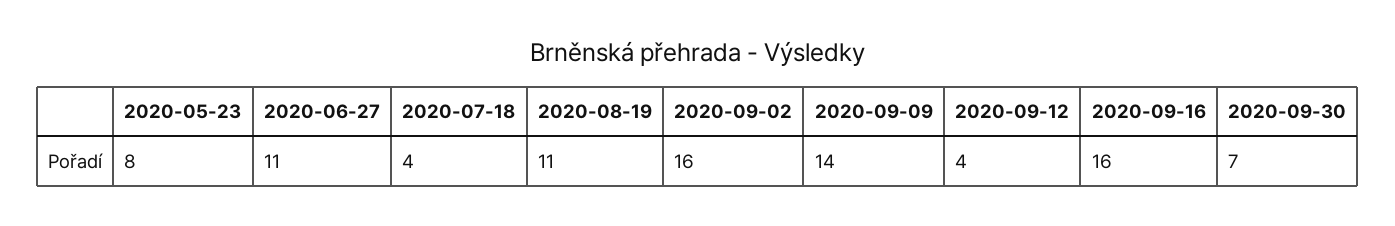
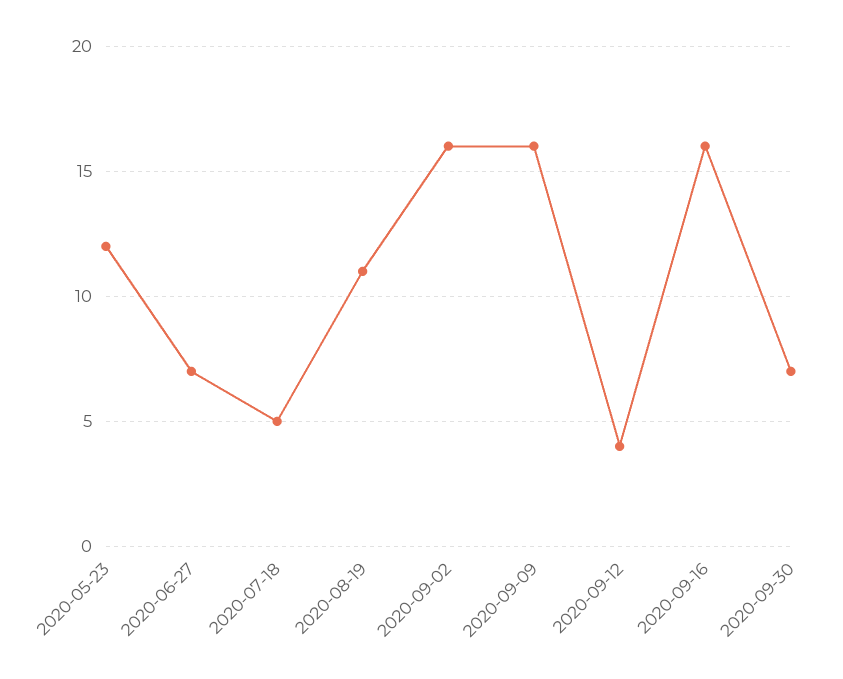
  {
-   "2020-05-23": 8,
+   "2020-05-23": 12,
-   "2020-06-27": 11,
+   "2020-06-27": 7,
-   "2020-07-18": 4,
+   "2020-07-18": 5,
    "2020-08-19": 11,
    "2020-09-02": 16,
-   "2020-09-09": 14,
+   "2020-09-09": 16,
    "2020-09-12": 4,
    "2020-09-16": 16,
    "2020-09-30": 7
  }

